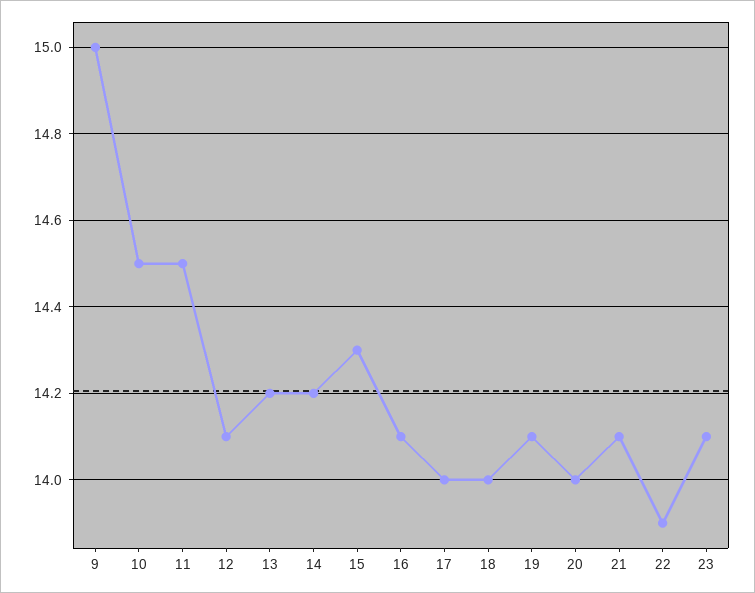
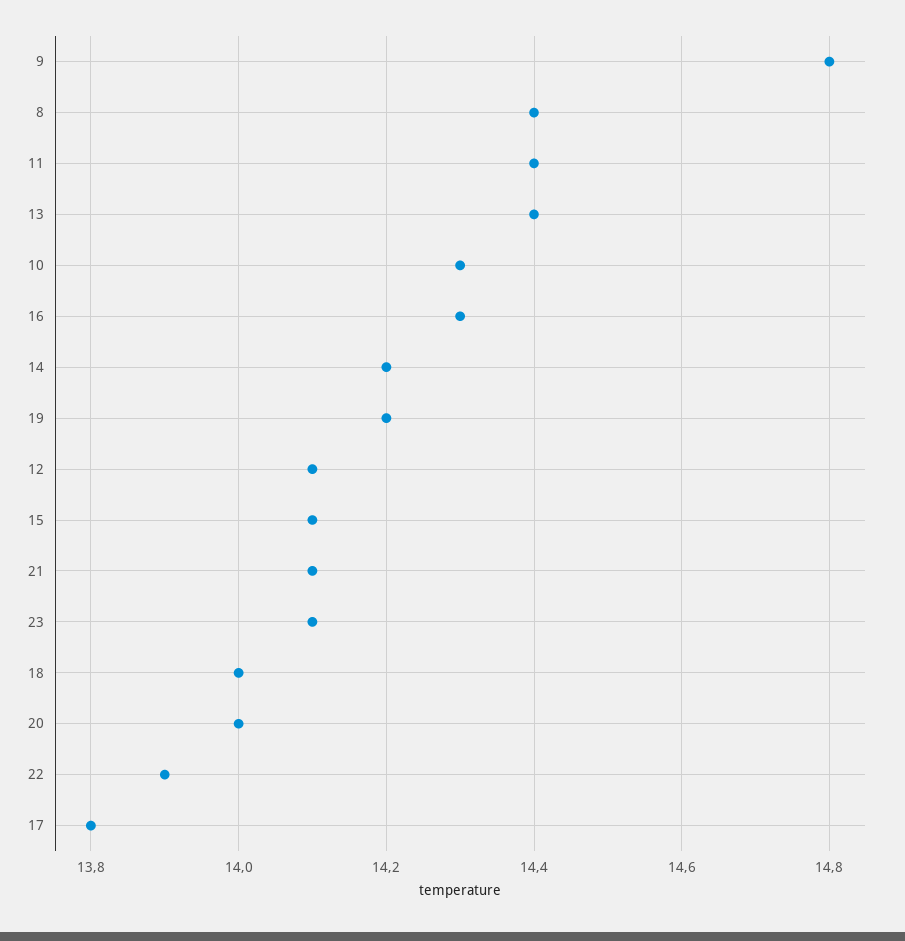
  {
-   "9": 15,
+   "9": 14.8,
-   "10": 14.5,
+   "10": 14.3,
-   "11": 14.5,
+   "11": 14.4,
    "12": 14.1,
-   "13": 14.2,
+   "13": 14.4,
    "14": 14.2,
-   "15": 14.3,
+   "15": 14.1,
-   "16": 14.1,
+   "16": 14.3,
-   "17": 14,
+   "17": 13.8,
    "18": 14,
-   "19": 14.1,
+   "19": 14.2,
    "20": 14,
    "21": 14.1,
    "22": 13.9,
-   "23": 14.1
+   "23": 14.1,
+   "8": 14.4
  }

